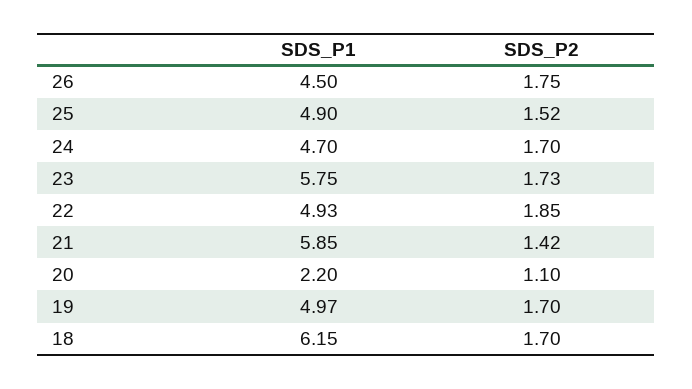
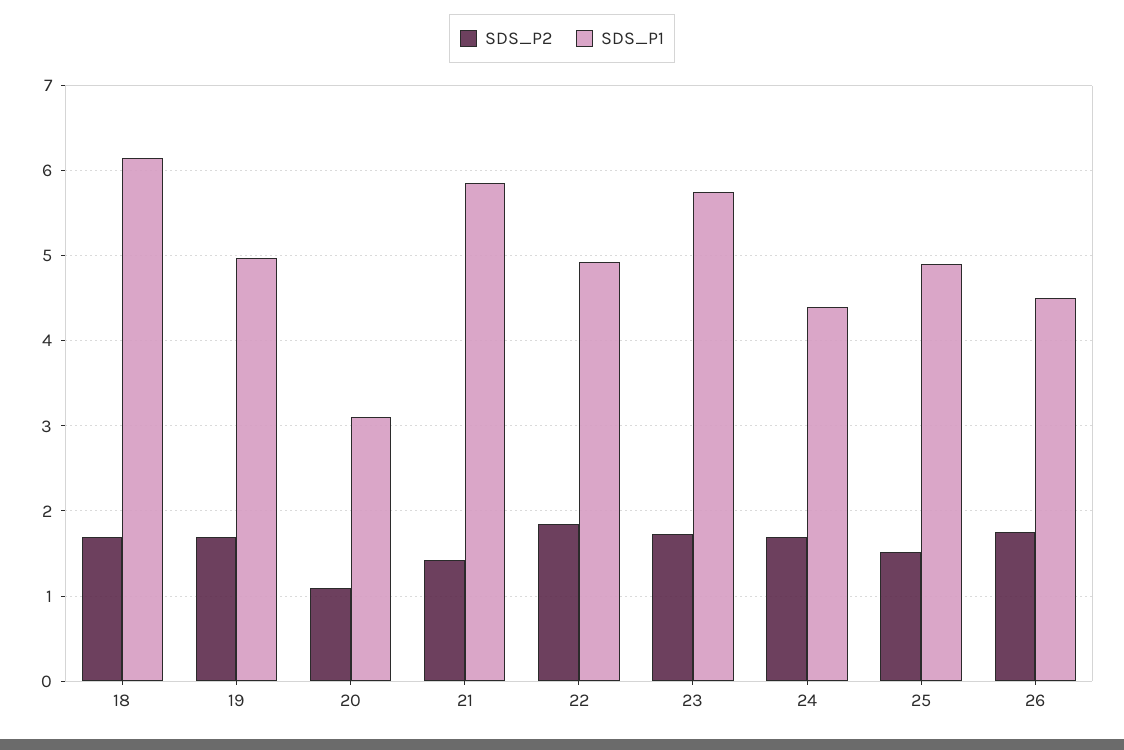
  {
    "SDS_P1": {
      "26": 4.5,
      "25": 4.9,
-     "24": 4.7,
+     "24": 4.4,
      "23": 5.75,
      "22": 4.93,
      "21": 5.85,
-     "20": 2.2,
+     "20": 3.1,
      "19": 4.97,
      "18": 6.15
    },
    "SDS_P2": {
      "26": 1.75,
      "25": 1.52,
      "24": 1.7,
      "23": 1.73,
      "22": 1.85,
      "21": 1.42,
      "20": 1.1,
      "19": 1.7,
      "18": 1.7
    }
  }

